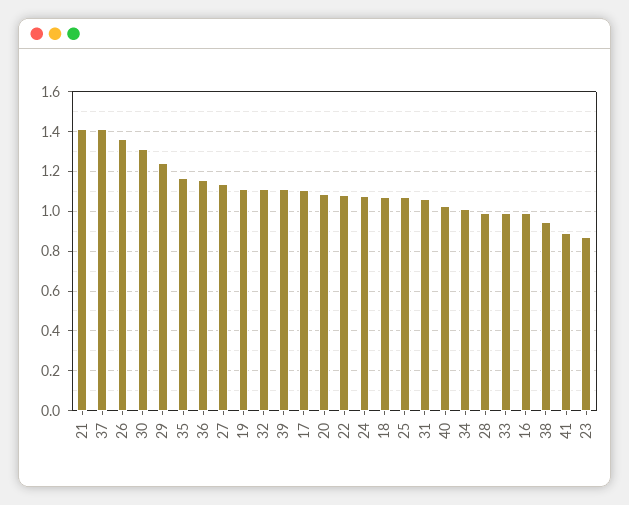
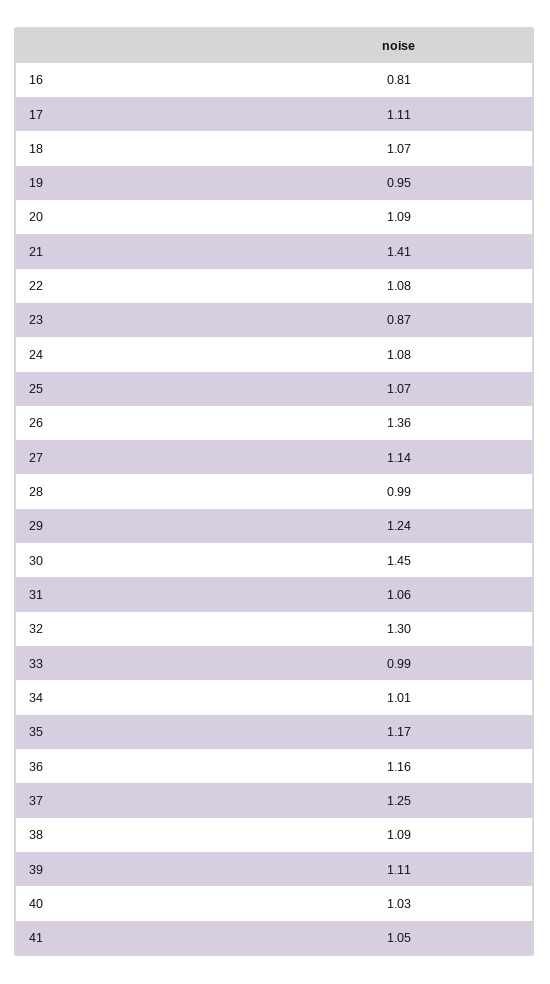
  {
    "21": 1.41,
-   "37": 1.4,
+   "37": 1.25,
    "26": 1.36,
-   "30": 1.3,
+   "30": 1.45,
    "29": 1.24,
    "35": 1.17,
    "36": 1.16,
    "27": 1.14,
-   "19": 1.1,
+   "19": 0.95,
-   "32": 1.1,
+   "32": 1.3,
    "39": 1.11,
    "17": 1.11,
    "20": 1.09,
    "22": 1.08,
    "24": 1.08,
    "18": 1.07,
    "25": 1.07,
    "31": 1.06,
    "40": 1.03,
    "34": 1.01,
    "28": 0.99,
    "33": 0.99,
-   "16": 1,
+   "16": 0.81,
-   "38": 0.95,
+   "38": 1.09,
-   "41": 0.9,
+   "41": 1.05,
    "23": 0.87
  }

